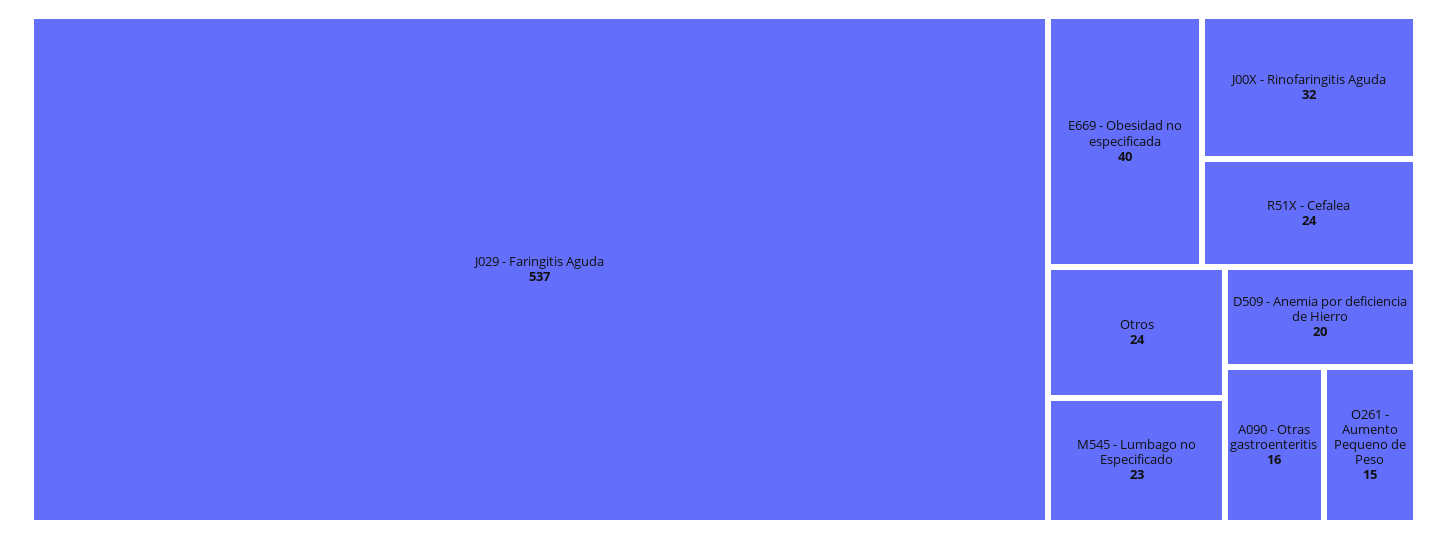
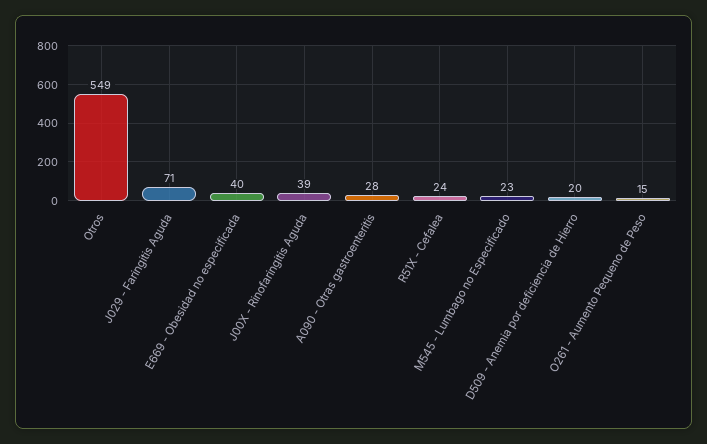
  {
-   "J029 - Faringitis Aguda": 537,
+   "J029 - Faringitis Aguda": 71,
    "E669 - Obesidad no especificada": 40,
-   "J00X - Rinofaringitis Aguda": 32,
+   "J00X - Rinofaringitis Aguda": 39,
    "R51X - Cefalea": 24,
-   "Otros": 24,
+   "Otros": 549,
    "M545 - Lumbago no Especificado": 23,
    "D509 - Anemia por deficiencia de Hierro": 20,
-   "A090 - Otras gastroenteritis": 16,
+   "A090 - Otras gastroenteritis": 28,
    "O261 - Aumento Pequeno de Peso": 15
  }

